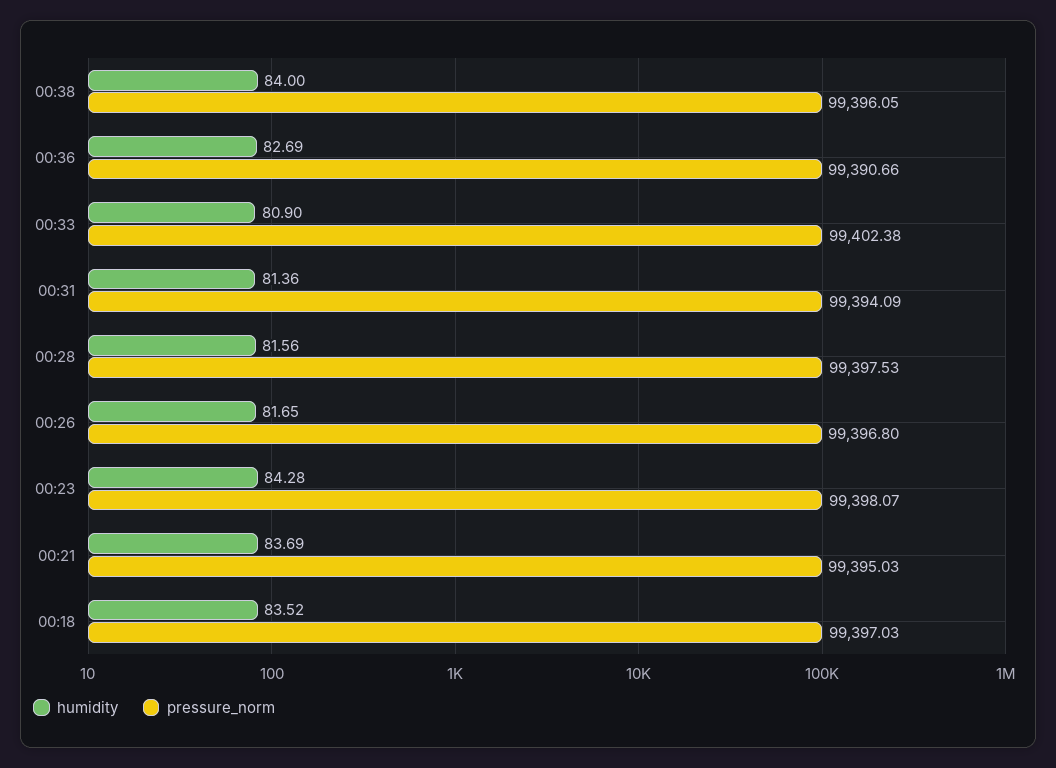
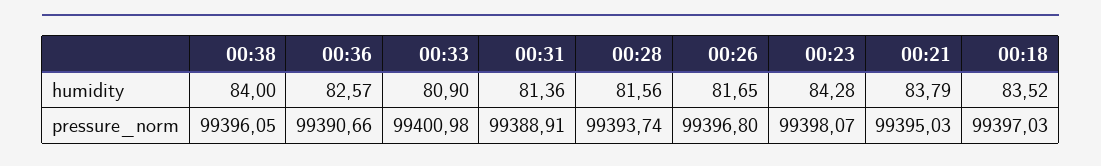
  {
    "humidity": {
      "00:38": 84,
-     "00:36": 82.69,
+     "00:36": 82.57,
      "00:33": 80.9,
      "00:31": 81.36,
      "00:28": 81.56,
      "00:26": 81.65,
      "00:23": 84.28,
-     "00:21": 83.69,
+     "00:21": 83.79,
      "00:18": 83.52
    },
    "pressure_norm": {
      "00:38": 99396.05,
      "00:36": 99390.66,
-     "00:33": 99402.38,
+     "00:33": 99400.98,
-     "00:31": 99394.09,
+     "00:31": 99388.91,
-     "00:28": 99397.53,
+     "00:28": 99393.74,
      "00:26": 99396.8,
      "00:23": 99398.07,
      "00:21": 99395.03,
      "00:18": 99397.03
    }
  }

